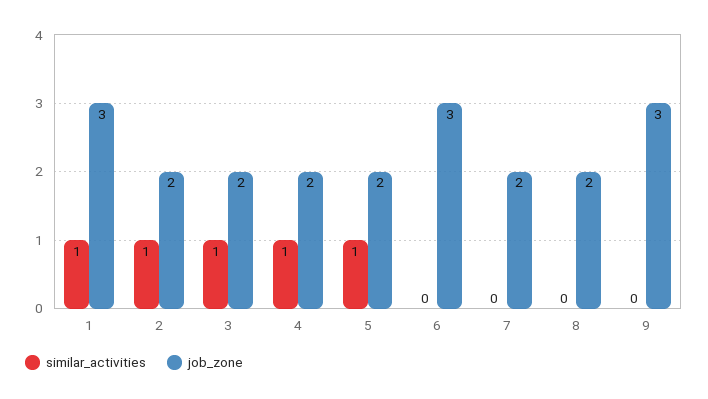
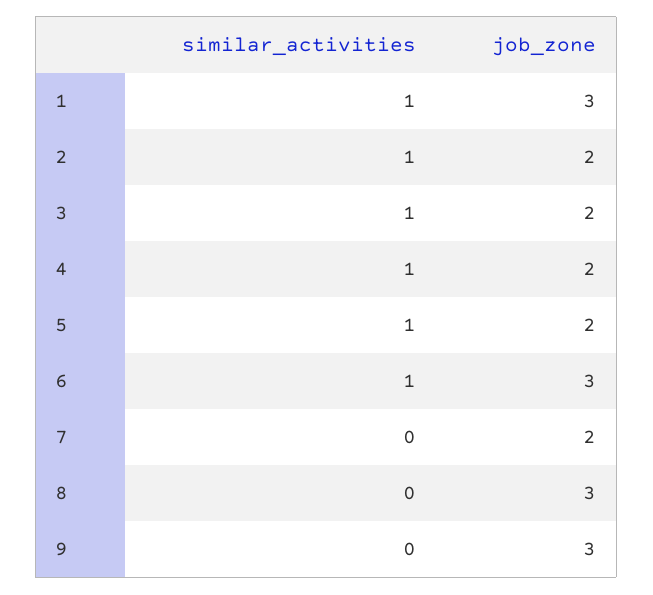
  {
    "similar_activities": {
      "1": 1,
      "2": 1,
      "3": 1,
      "4": 1,
      "5": 1,
-     "6": 0,
+     "6": 1,
      "7": 0,
      "8": 0,
      "9": 0
    },
    "job_zone": {
      "1": 3,
      "2": 2,
      "3": 2,
      "4": 2,
      "5": 2,
      "6": 3,
      "7": 2,
-     "8": 2,
+     "8": 3,
      "9": 3
    }
  }

